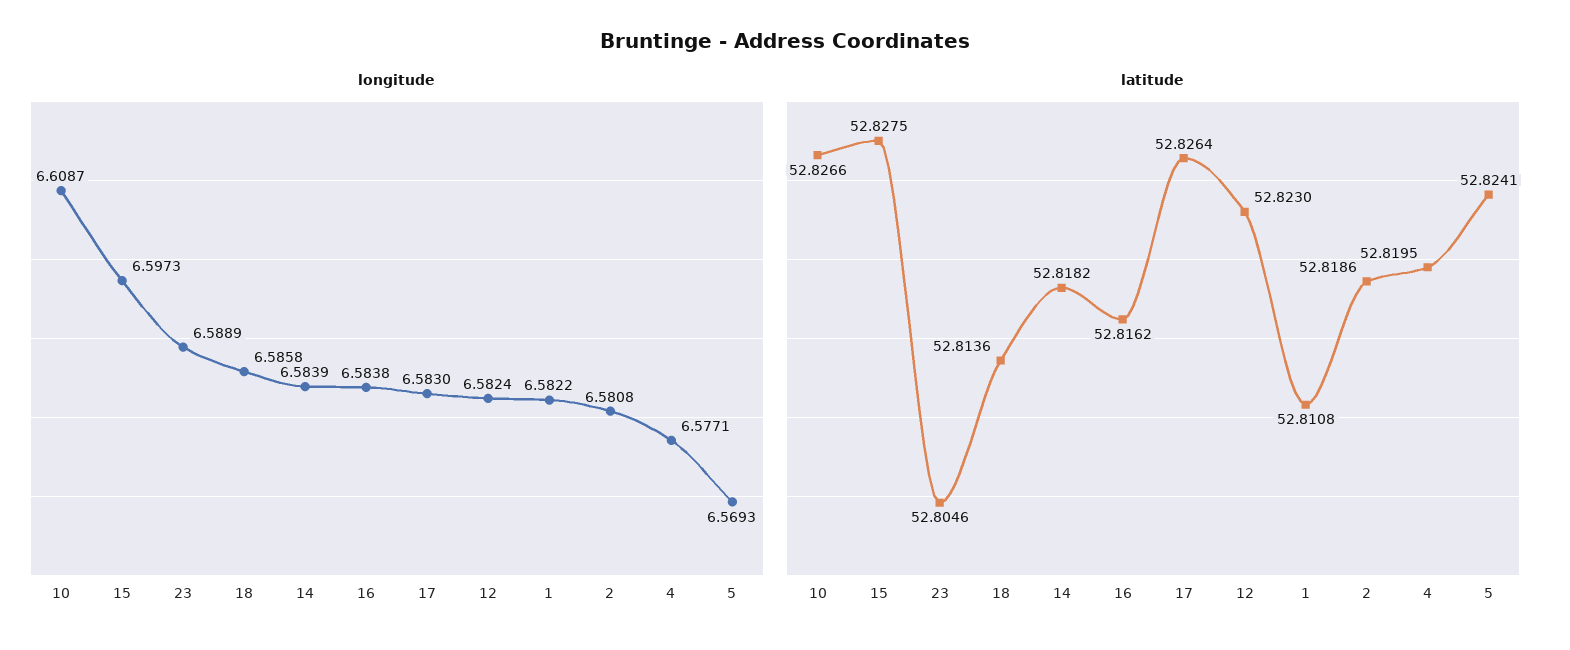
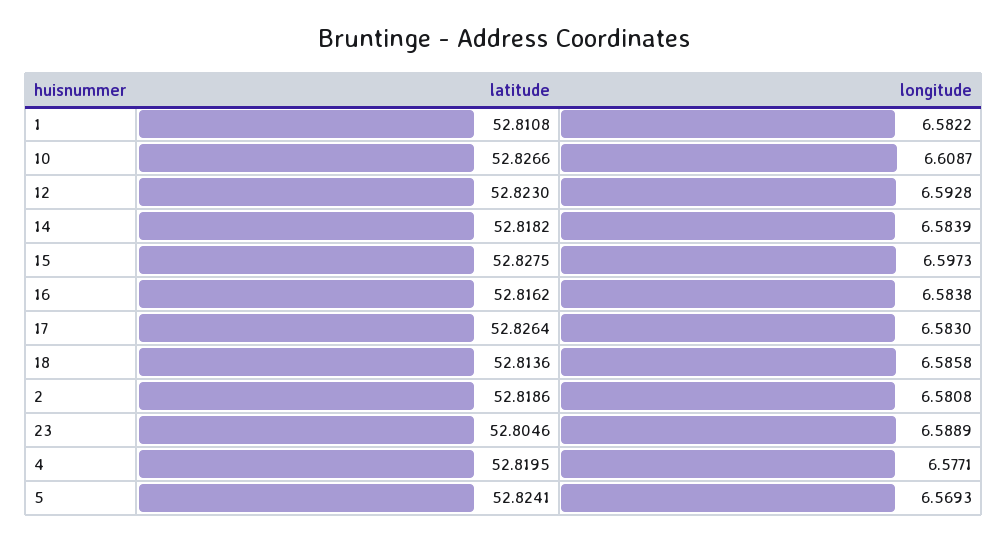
  {
    "longitude": {
      "10": 6.6087,
      "15": 6.5973,
      "23": 6.5889,
      "18": 6.5858,
      "14": 6.5839,
      "16": 6.5838,
      "17": 6.583,
-     "12": 6.5824,
+     "12": 6.5928,
      "1": 6.5822,
      "2": 6.5808,
      "4": 6.5771,
      "5": 6.5693
    },
    "latitude": {
      "10": 52.8266,
      "15": 52.8275,
      "23": 52.8046,
      "18": 52.8136,
      "14": 52.8182,
      "16": 52.8162,
      "17": 52.8264,
      "12": 52.823,
      "1": 52.8108,
      "2": 52.8186,
      "4": 52.8195,
      "5": 52.8241
    }
  }

